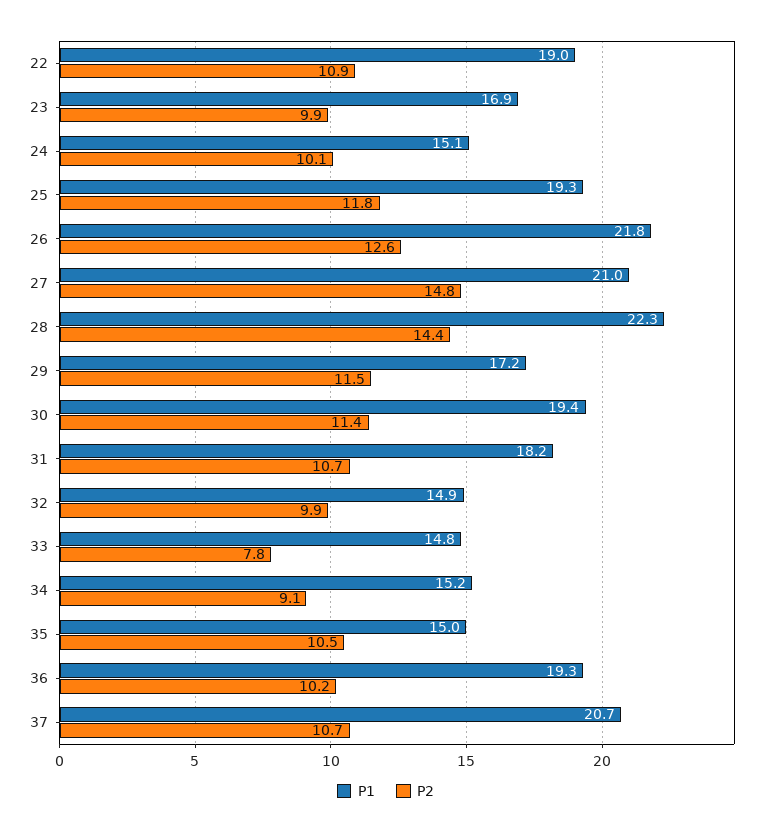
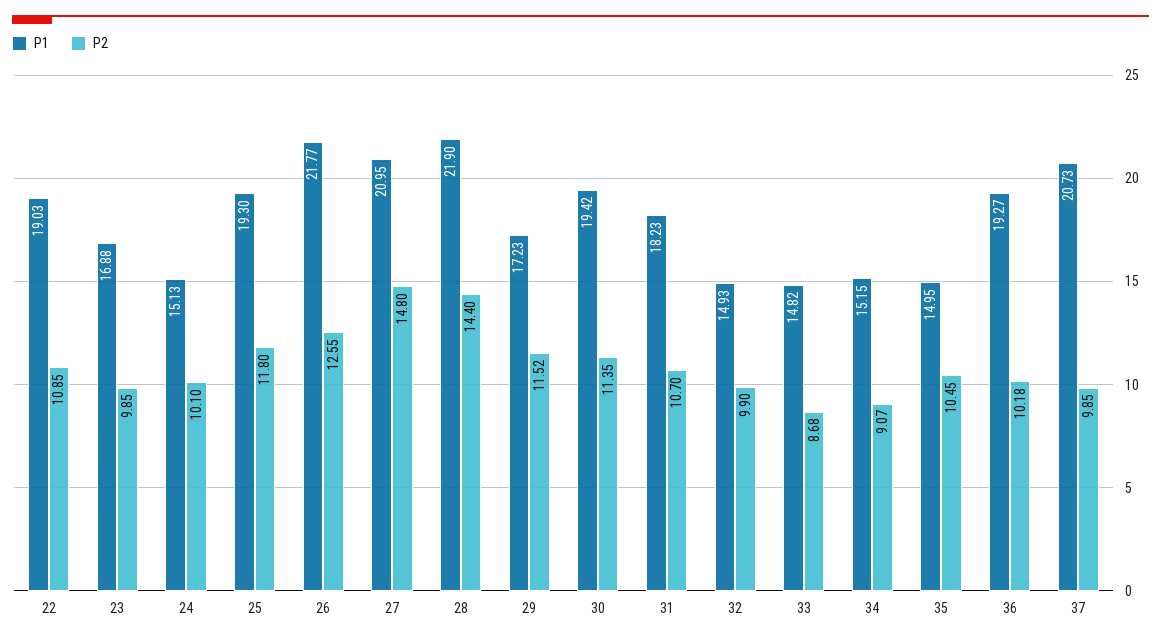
  {
    "P1": {
      "22": 19.03,
      "23": 16.88,
      "24": 15.13,
      "25": 19.3,
      "26": 21.77,
      "27": 20.95,
-     "28": 22.3,
+     "28": 21.9,
      "29": 17.23,
      "30": 19.42,
      "31": 18.23,
      "32": 14.93,
      "33": 14.82,
      "34": 15.15,
      "35": 14.95,
      "36": 19.27,
      "37": 20.73
    },
    "P2": {
      "22": 10.85,
      "23": 9.85,
      "24": 10.1,
      "25": 11.8,
      "26": 12.55,
      "27": 14.8,
      "28": 14.4,
      "29": 11.52,
      "30": 11.35,
      "31": 10.7,
      "32": 9.9,
-     "33": 7.8,
+     "33": 8.68,
      "34": 9.07,
      "35": 10.45,
      "36": 10.18,
-     "37": 10.7
+     "37": 9.85
    }
  }

